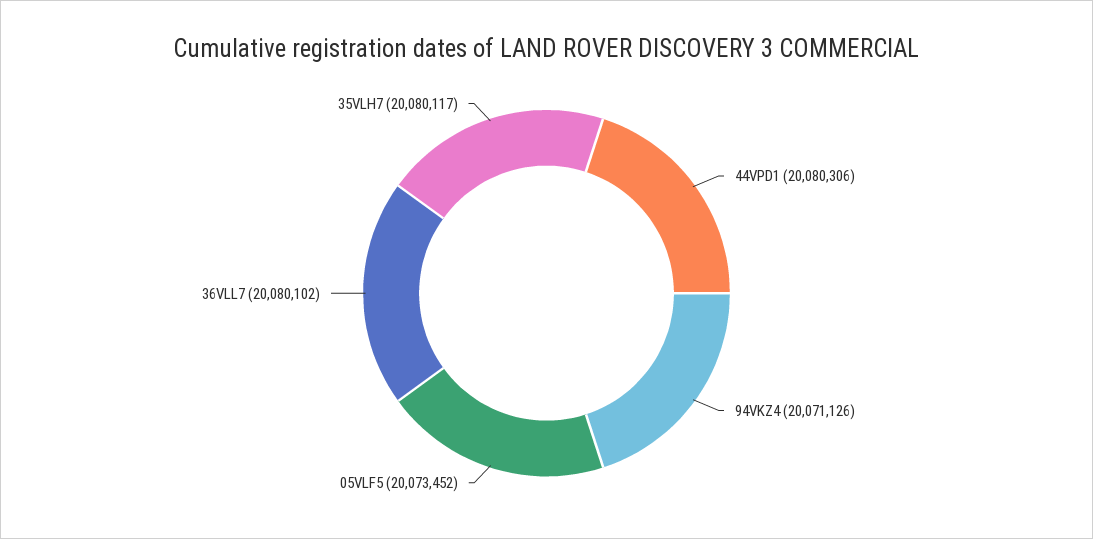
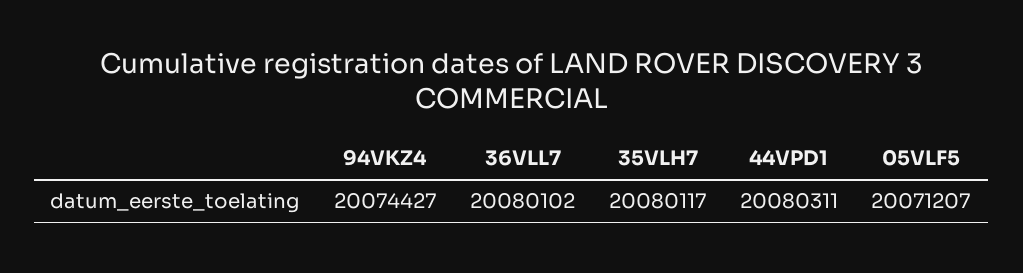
  {
-   "44VPD1": 20080306,
+   "44VPD1": 20080311,
-   "94VKZ4": 20071126,
+   "94VKZ4": 20074427,
-   "05VLF5": 20073452,
+   "05VLF5": 20071207,
    "36VLL7": 20080102,
    "35VLH7": 20080117
  }

